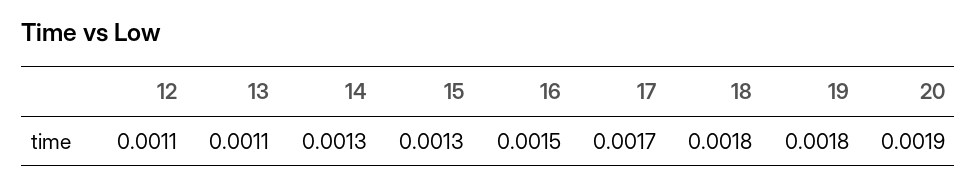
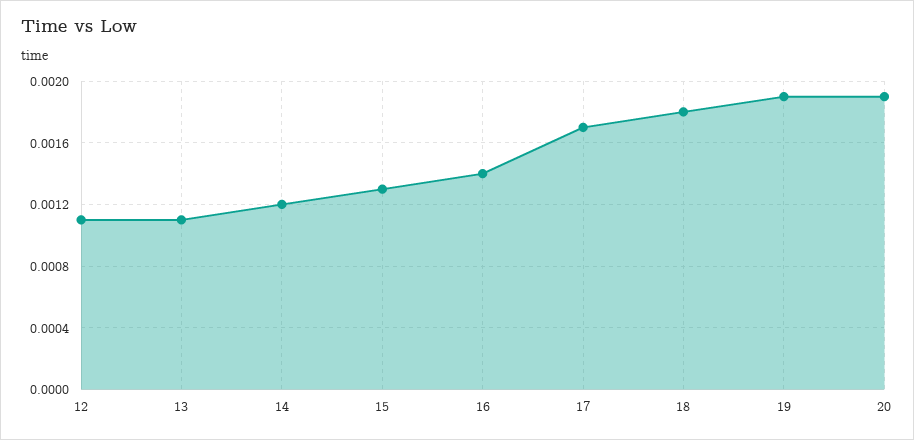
  {
    "12": 0.0011,
    "13": 0.0011,
-   "14": 0.0013,
+   "14": 0.0012,
    "15": 0.0013,
-   "16": 0.0015,
+   "16": 0.0014,
    "17": 0.0017,
    "18": 0.0018,
-   "19": 0.0018,
+   "19": 0.0019,
    "20": 0.0019
  }

